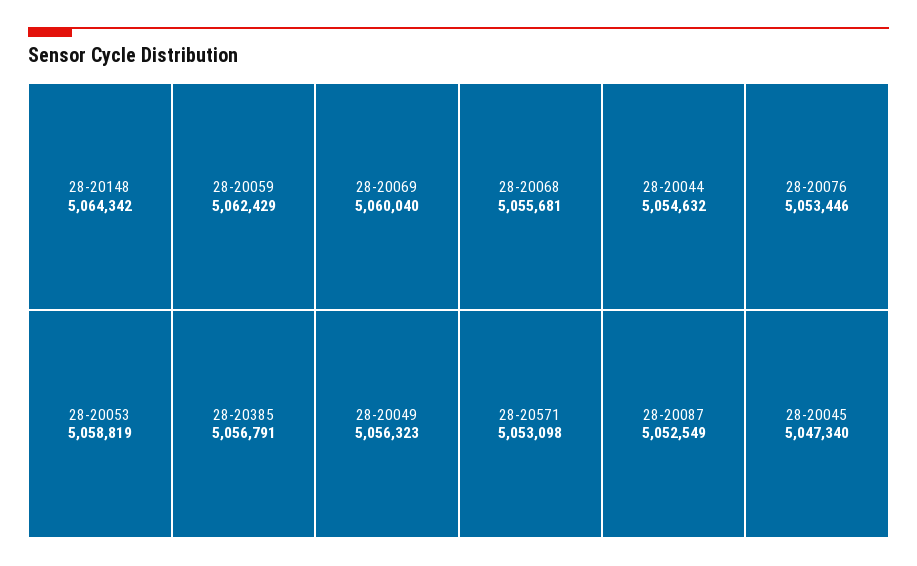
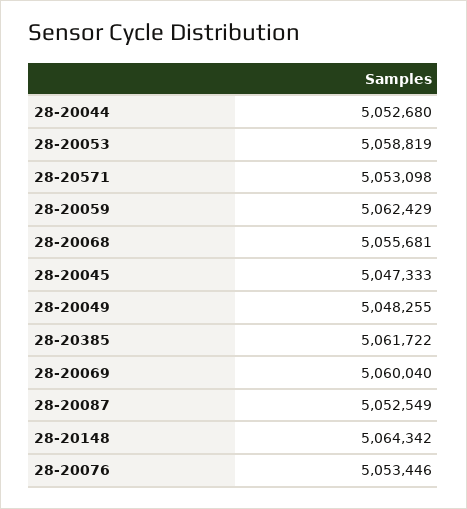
  {
    "28-20148": 5064342,
    "28-20059": 5062429,
    "28-20069": 5060040,
    "28-20053": 5058819,
-   "28-20385": 5056791,
+   "28-20385": 5061722,
-   "28-20049": 5056323,
+   "28-20049": 5048255,
    "28-20068": 5055681,
-   "28-20044": 5054632,
+   "28-20044": 5052680,
    "28-20076": 5053446,
    "28-20571": 5053098,
    "28-20087": 5052549,
-   "28-20045": 5047340
+   "28-20045": 5047333
  }

